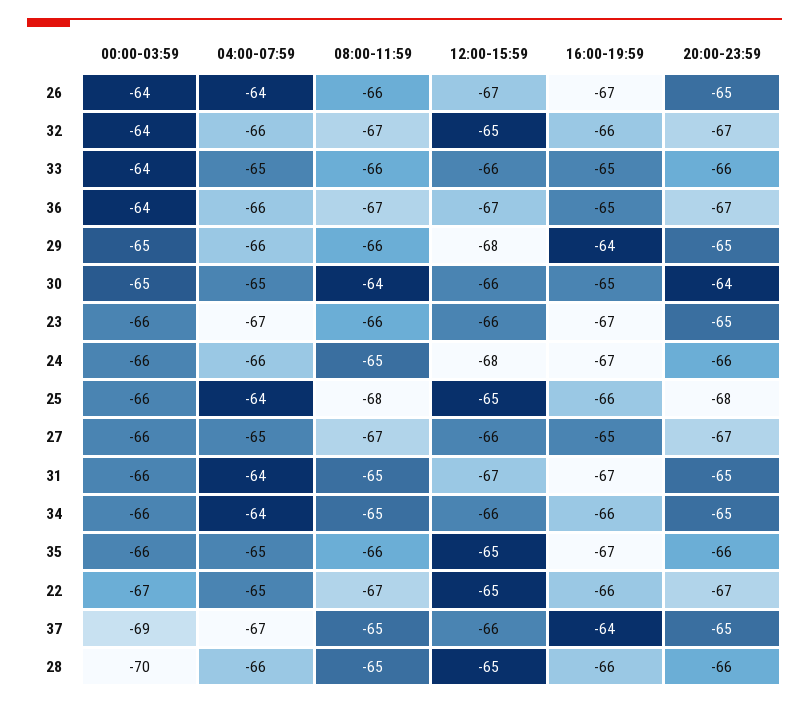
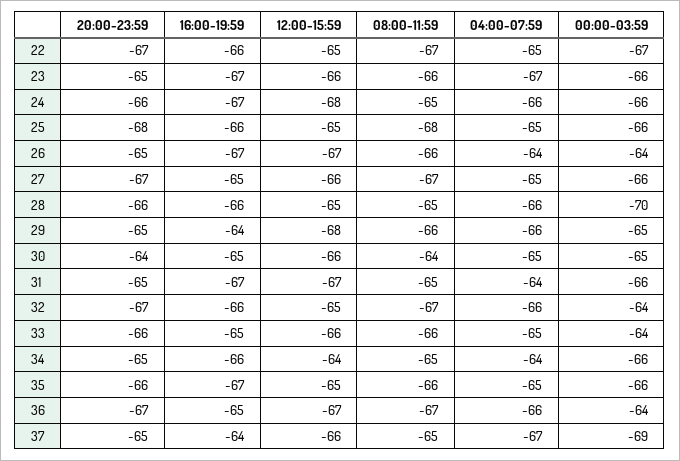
  {
    "00:00-03:59": {
      "26": -64,
      "32": -64,
      "33": -64,
      "36": -64,
      "29": -65,
      "30": -65,
      "23": -66,
      "24": -66,
      "25": -66,
      "27": -66,
      "31": -66,
      "34": -66,
      "35": -66,
      "22": -67,
      "37": -69,
      "28": -70
    },
    "04:00-07:59": {
      "26": -64,
      "32": -66,
      "33": -65,
      "36": -66,
      "29": -66,
      "30": -65,
      "23": -67,
      "24": -66,
-     "25": -64,
+     "25": -65,
      "27": -65,
      "31": -64,
      "34": -64,
      "35": -65,
      "22": -65,
      "37": -67,
      "28": -66
    },
    "08:00-11:59": {
      "26": -66,
      "32": -67,
      "33": -66,
      "36": -67,
      "29": -66,
      "30": -64,
      "23": -66,
      "24": -65,
      "25": -68,
      "27": -67,
      "31": -65,
      "34": -65,
      "35": -66,
      "22": -67,
      "37": -65,
      "28": -65
    },
    "12:00-15:59": {
      "26": -67,
      "32": -65,
      "33": -66,
      "36": -67,
      "29": -68,
      "30": -66,
      "23": -66,
      "24": -68,
      "25": -65,
      "27": -66,
      "31": -67,
-     "34": -66,
+     "34": -64,
      "35": -65,
      "22": -65,
      "37": -66,
      "28": -65
    },
    "16:00-19:59": {
      "26": -67,
      "32": -66,
      "33": -65,
      "36": -65,
      "29": -64,
      "30": -65,
      "23": -67,
      "24": -67,
      "25": -66,
      "27": -65,
      "31": -67,
      "34": -66,
      "35": -67,
      "22": -66,
      "37": -64,
      "28": -66
    },
    "20:00-23:59": {
      "26": -65,
      "32": -67,
      "33": -66,
      "36": -67,
      "29": -65,
      "30": -64,
      "23": -65,
      "24": -66,
      "25": -68,
      "27": -67,
      "31": -65,
      "34": -65,
      "35": -66,
      "22": -67,
      "37": -65,
      "28": -66
    }
  }

